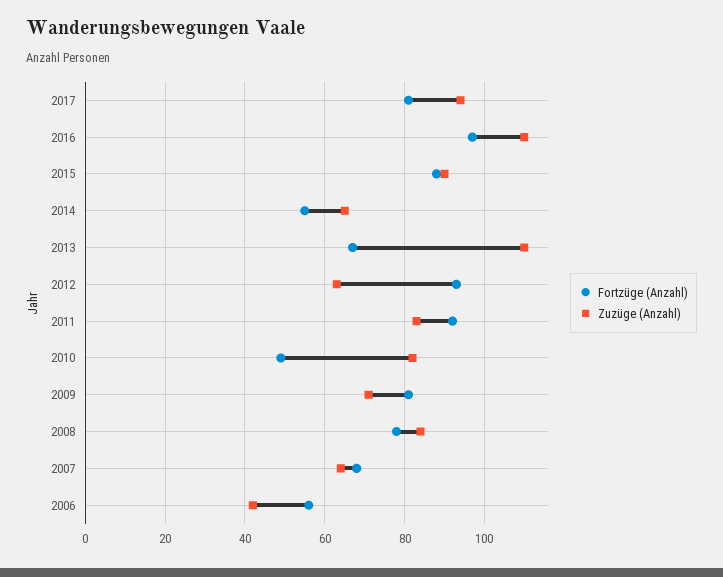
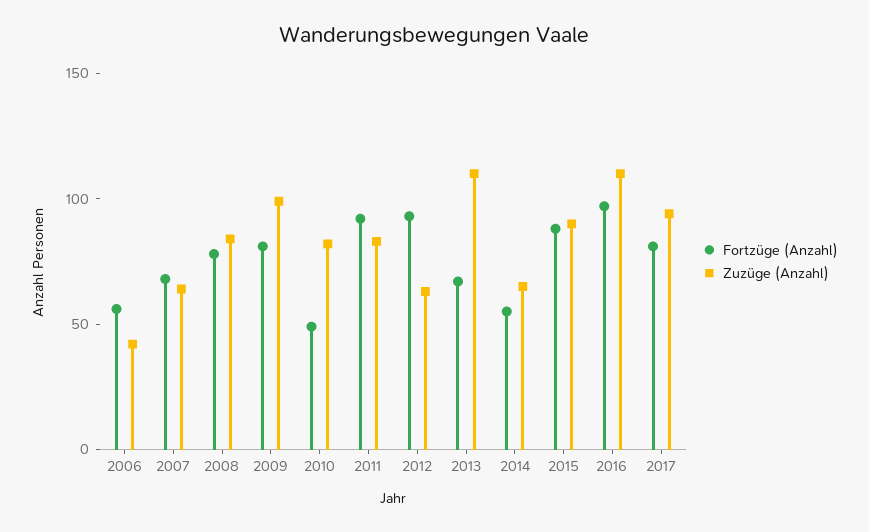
  {
    "Fortzüge (Anzahl)": {
      "2017": 80,
      "2016": 95,
      "2015": 90,
      "2014": 55,
      "2013": 65,
      "2012": 95,
      "2011": 90,
      "2010": 50,
      "2009": 80,
      "2008": 80,
      "2007": 70,
      "2006": 55
    },
    "Zuzüge (Anzahl)": {
      "2017": 95,
      "2016": 110,
      "2015": 90,
      "2014": 65,
      "2013": 110,
      "2012": 65,
      "2011": 85,
      "2010": 80,
-     "2009": 70,
+     "2009": 100,
      "2008": 85,
      "2007": 65,
      "2006": 40
    }
  }

